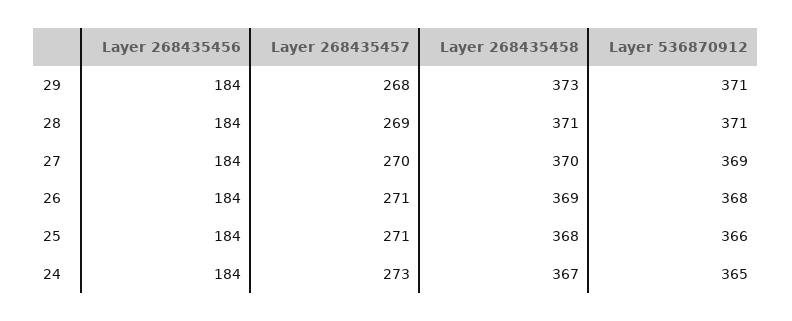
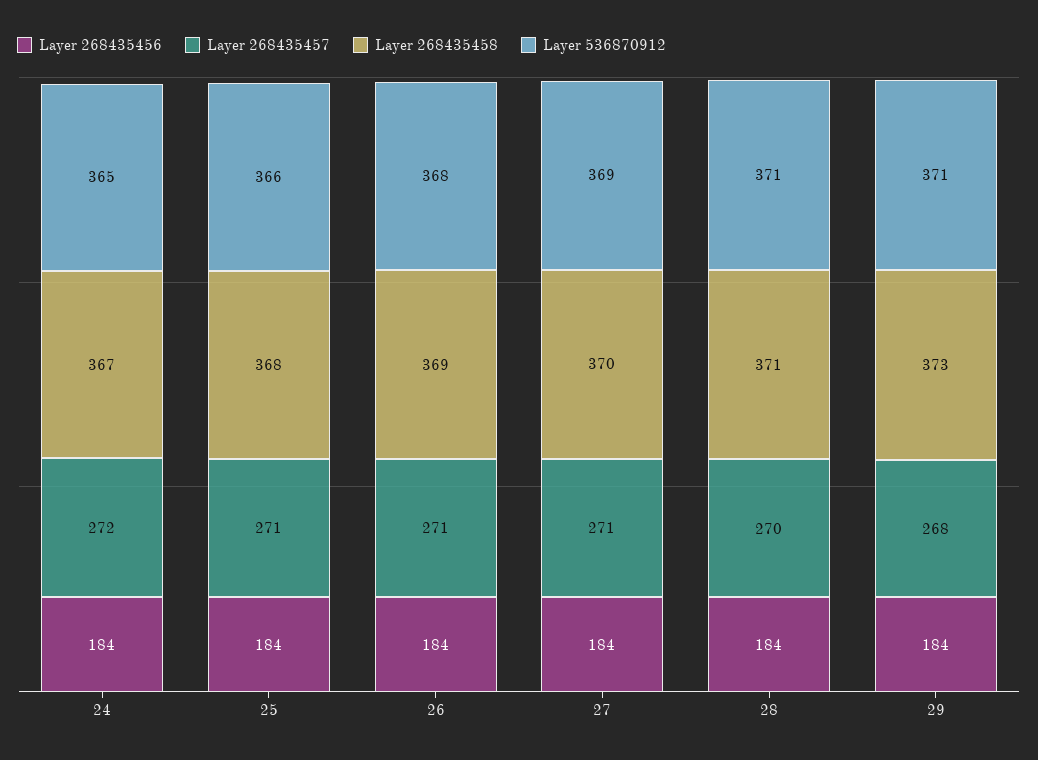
  {
    "Layer 268435456": {
      "29": 184,
      "28": 184,
      "27": 184,
      "26": 184,
      "25": 184,
      "24": 184
    },
    "Layer 268435457": {
      "29": 268,
-     "28": 269,
+     "28": 270,
-     "27": 270,
+     "27": 271,
      "26": 271,
      "25": 271,
-     "24": 273
+     "24": 272
    },
    "Layer 268435458": {
      "29": 373,
      "28": 371,
      "27": 370,
      "26": 369,
      "25": 368,
      "24": 367
    },
    "Layer 536870912": {
      "29": 371,
      "28": 371,
      "27": 369,
      "26": 368,
      "25": 366,
      "24": 365
    }
  }

